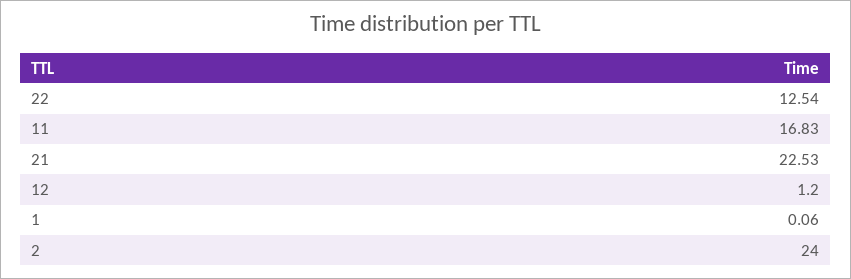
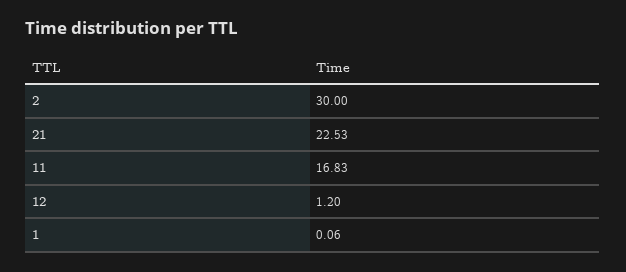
  {
-   "22": 12.54,
    "11": 16.83,
    "21": 22.53,
    "12": 1.2,
    "1": 0.06,
-   "2": 24
+   "2": 30
  }

